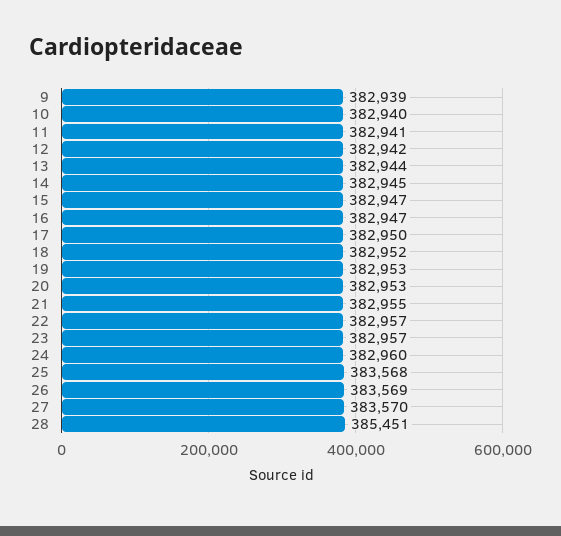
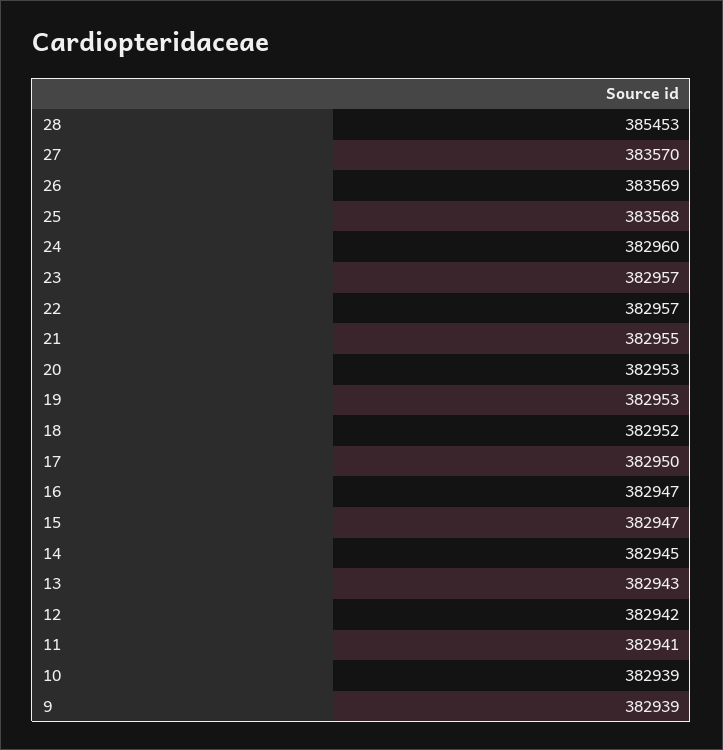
  {
    "9": 382939,
-   "10": 382940,
+   "10": 382939,
    "11": 382941,
    "12": 382942,
-   "13": 382944,
+   "13": 382943,
    "14": 382945,
    "15": 382947,
    "16": 382947,
    "17": 382950,
    "18": 382952,
    "19": 382953,
    "20": 382953,
    "21": 382955,
    "22": 382957,
    "23": 382957,
    "24": 382960,
    "25": 383568,
    "26": 383569,
    "27": 383570,
-   "28": 385451
+   "28": 385453
  }

